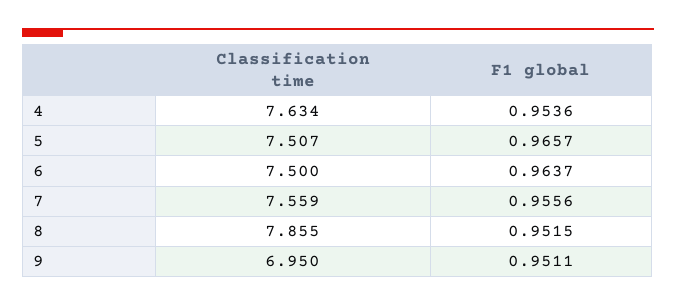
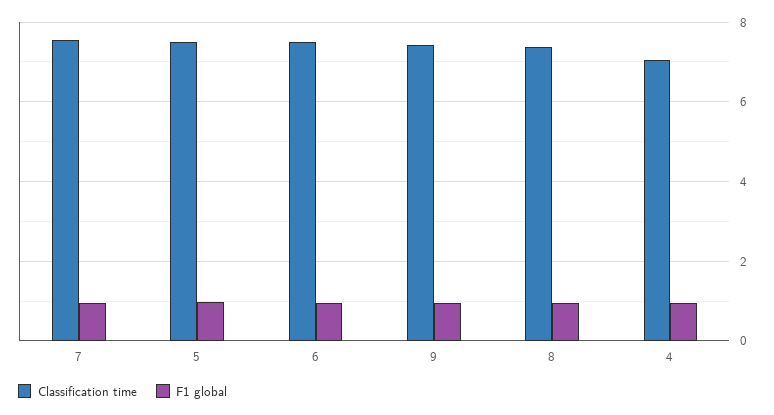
  {
    "Classification time": {
-     "4": 7.634,
+     "4": 7,
      "5": 7.507,
      "6": 7.5,
      "7": 7.559,
-     "8": 7.855,
+     "8": 7.4,
-     "9": 6.95
+     "9": 7.4
    },
    "F1 global": {
      "4": 0.9536,
      "5": 0.9657,
      "6": 0.9637,
      "7": 0.9556,
      "8": 0.9515,
      "9": 0.9511
    }
  }

